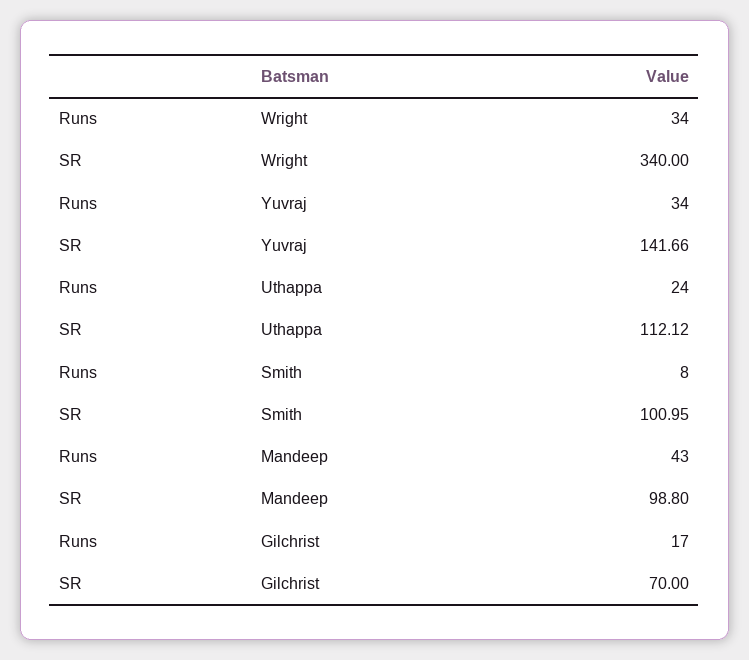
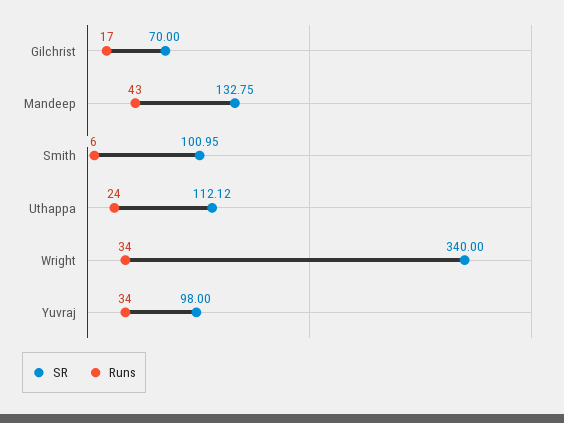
  {
    "Runs": {
      "Wright": 34,
      "Yuvraj": 34,
      "Uthappa": 24,
-     "Smith": 8,
+     "Smith": 6,
      "Mandeep": 43,
      "Gilchrist": 17
    },
    "SR": {
      "Wright": 340,
-     "Yuvraj": 141.66,
+     "Yuvraj": 98,
      "Uthappa": 112.12,
      "Smith": 100.95,
-     "Mandeep": 98.8,
+     "Mandeep": 132.75,
      "Gilchrist": 70
    }
  }

